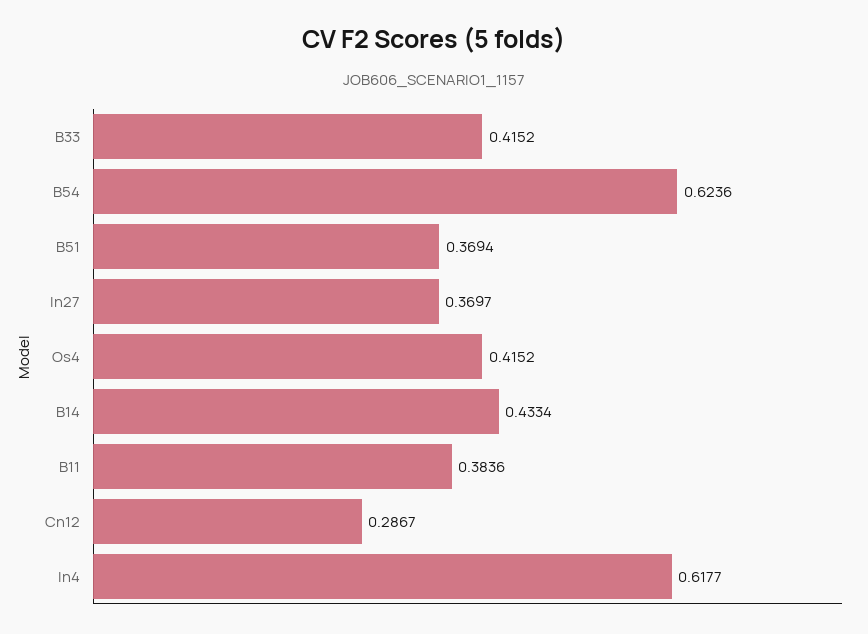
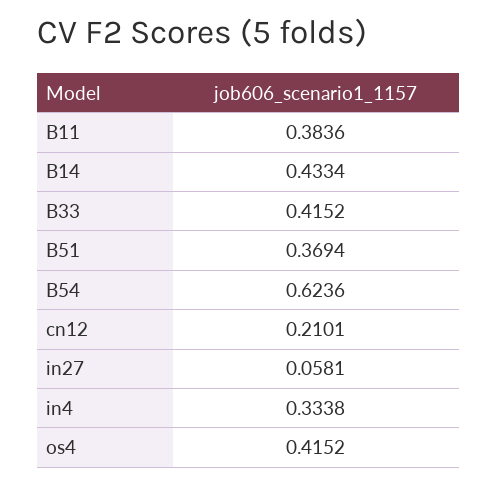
  {
    "B33": 0.4152,
    "B54": 0.6236,
    "B51": 0.3694,
-   "In27": 0.3697,
+   "In27": 0.0581,
    "Os4": 0.4152,
    "B14": 0.4334,
    "B11": 0.3836,
-   "Cn12": 0.2867,
+   "Cn12": 0.2101,
-   "In4": 0.6177
+   "In4": 0.3338
  }

